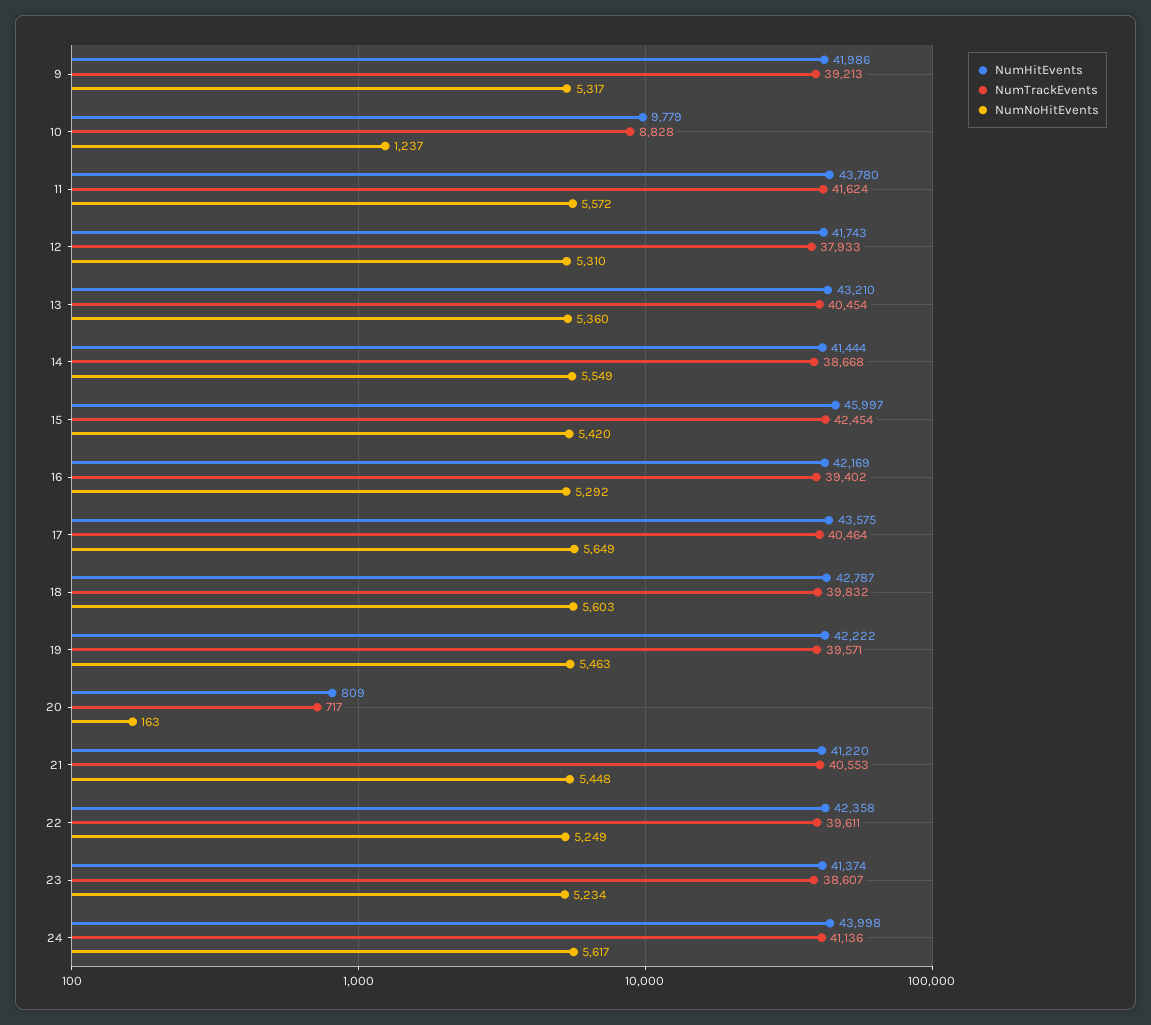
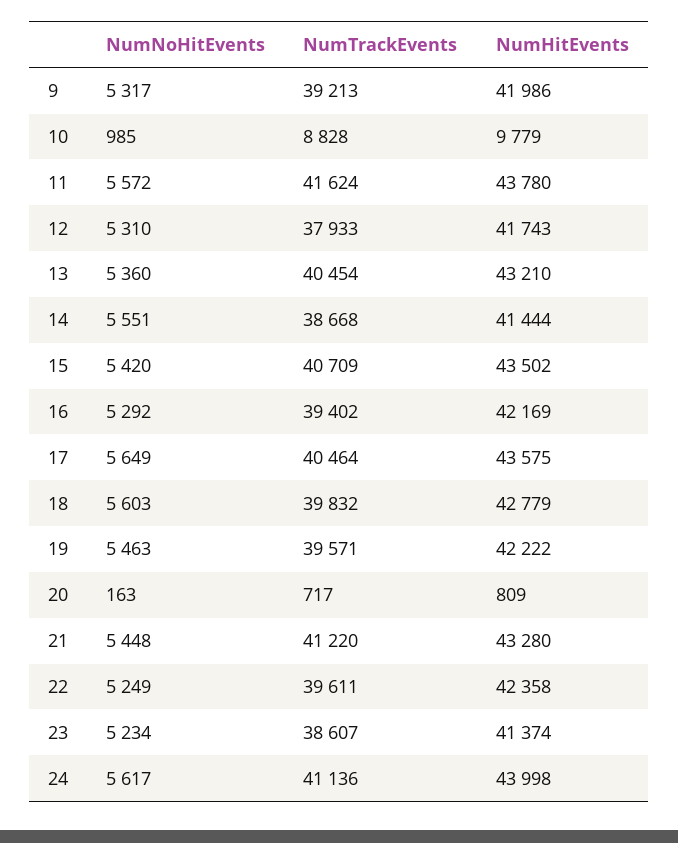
  {
    "NumHitEvents": {
      "9": 41986,
      "10": 9779,
      "11": 43780,
      "12": 41743,
      "13": 43210,
      "14": 41444,
-     "15": 45997,
+     "15": 43502,
      "16": 42169,
      "17": 43575,
-     "18": 42787,
+     "18": 42779,
      "19": 42222,
      "20": 809,
-     "21": 41220,
+     "21": 43280,
      "22": 42358,
      "23": 41374,
      "24": 43998
    },
    "NumTrackEvents": {
      "9": 39213,
      "10": 8828,
      "11": 41624,
      "12": 37933,
      "13": 40454,
      "14": 38668,
-     "15": 42454,
+     "15": 40709,
      "16": 39402,
      "17": 40464,
      "18": 39832,
      "19": 39571,
      "20": 717,
-     "21": 40553,
+     "21": 41220,
      "22": 39611,
      "23": 38607,
      "24": 41136
    },
    "NumNoHitEvents": {
      "9": 5317,
-     "10": 1237,
+     "10": 985,
      "11": 5572,
      "12": 5310,
      "13": 5360,
-     "14": 5549,
+     "14": 5551,
      "15": 5420,
      "16": 5292,
      "17": 5649,
      "18": 5603,
      "19": 5463,
      "20": 163,
      "21": 5448,
      "22": 5249,
      "23": 5234,
      "24": 5617
    }
  }

